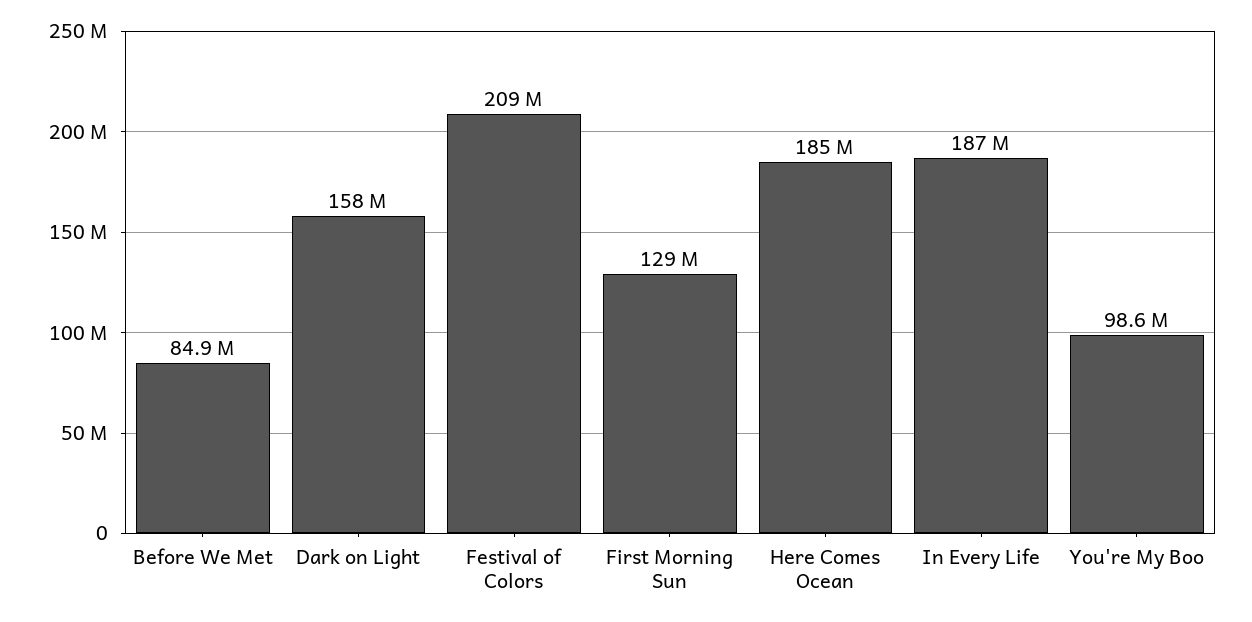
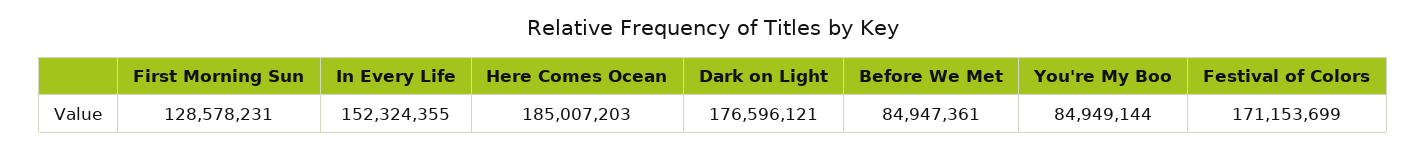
  {
    "Before We Met": 84947361,
-   "Dark on Light": 158000000,
+   "Dark on Light": 176596121,
-   "Festival of Colors": 209000000,
+   "Festival of Colors": 171153699,
    "First Morning Sun": 128578231,
    "Here Comes Ocean": 185007203,
-   "In Every Life": 187000000,
+   "In Every Life": 152324355,
-   "You're My Boo": 98600000
+   "You're My Boo": 84949144
  }

